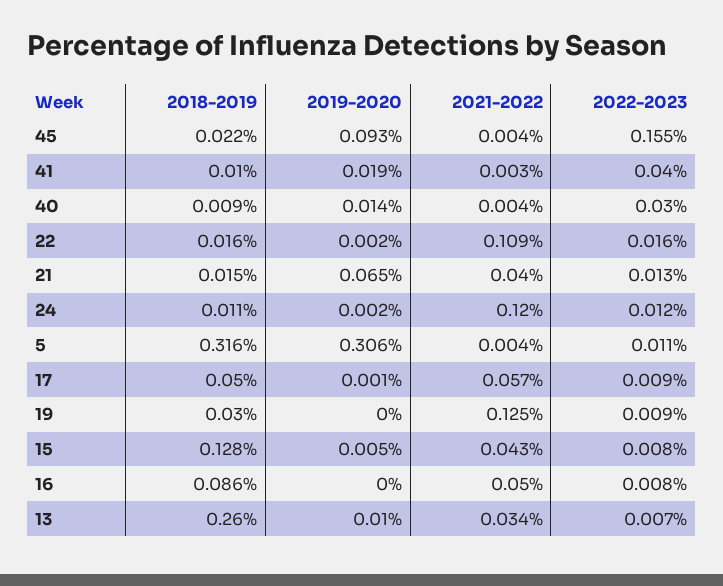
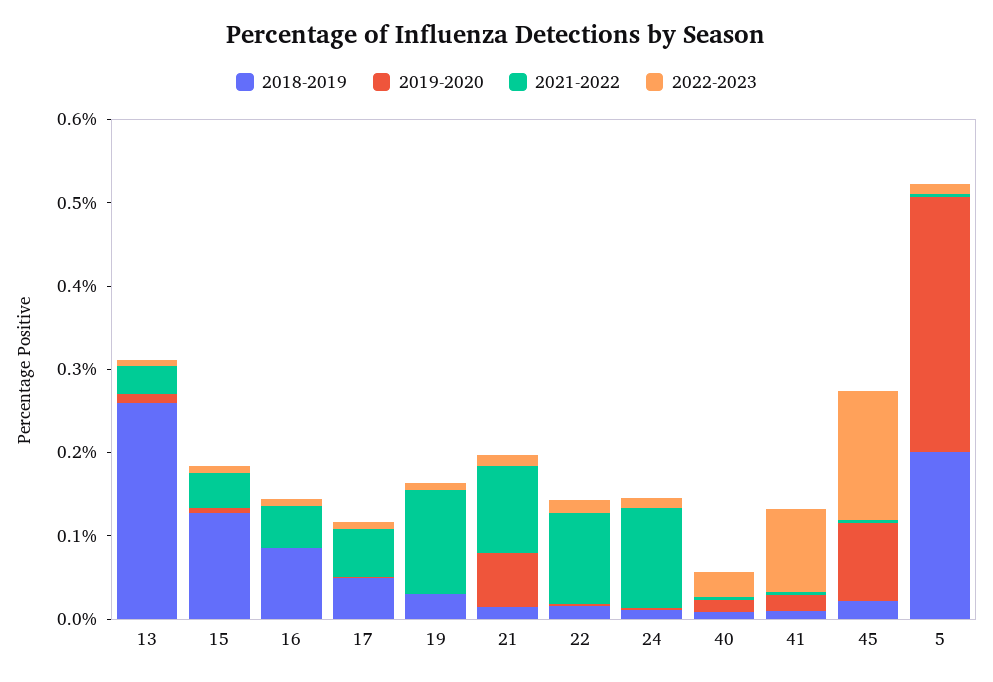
  {
    "2018-2019": {
      "45": 0.022,
      "41": 0.01,
      "40": 0.009,
      "22": 0.016,
      "21": 0.015,
      "24": 0.011,
-     "5": 0.316,
+     "5": 0.2,
      "17": 0.05,
      "19": 0.03,
      "15": 0.128,
      "16": 0.086,
      "13": 0.26
    },
    "2019-2020": {
      "45": 0.093,
      "41": 0.019,
      "40": 0.014,
      "22": 0.002,
      "21": 0.065,
      "24": 0.002,
      "5": 0.306,
      "17": 0.001,
      "19": 0,
      "15": 0.005,
      "16": 0,
      "13": 0.01
    },
    "2021-2022": {
      "45": 0.004,
      "41": 0.003,
      "40": 0.004,
      "22": 0.109,
-     "21": 0.04,
+     "21": 0.1,
      "24": 0.12,
      "5": 0.004,
      "17": 0.057,
      "19": 0.125,
      "15": 0.043,
      "16": 0.05,
      "13": 0.034
    },
    "2022-2023": {
      "45": 0.155,
-     "41": 0.04,
+     "41": 0.1,
      "40": 0.03,
      "22": 0.016,
      "21": 0.013,
      "24": 0.012,
      "5": 0.011,
      "17": 0.009,
      "19": 0.009,
      "15": 0.008,
      "16": 0.008,
      "13": 0.007
    }
  }

